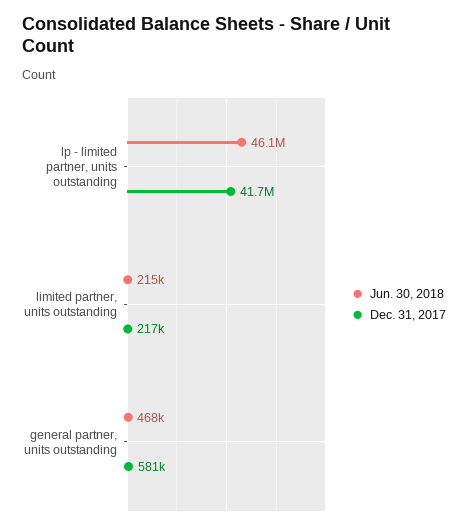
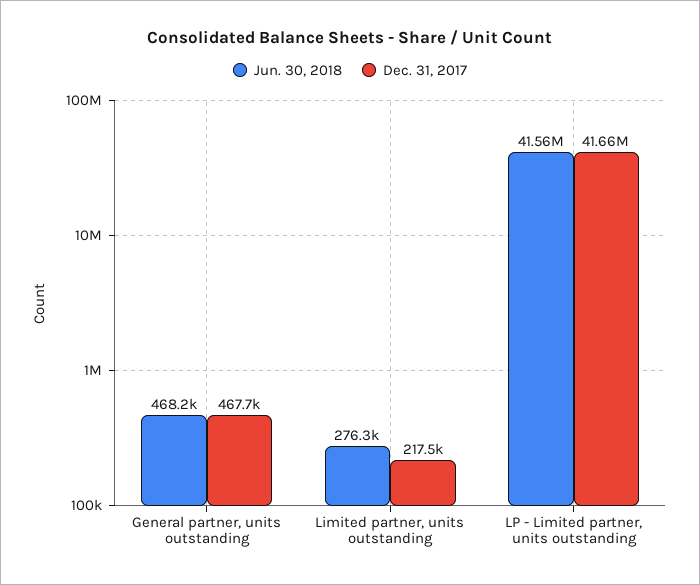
  {
    "Jun. 30, 2018": {
-     "lp - limited partner, units outstanding": 46100000,
+     "lp - limited partner, units outstanding": 41560000,
-     "limited partner, units outstanding": 215000,
+     "limited partner, units outstanding": 276300,
      "general partner, units outstanding": 468200
    },
    "Dec. 31, 2017": {
      "lp - limited partner, units outstanding": 41660000,
      "limited partner, units outstanding": 217500,
-     "general partner, units outstanding": 581000
+     "general partner, units outstanding": 467700
    }
  }

